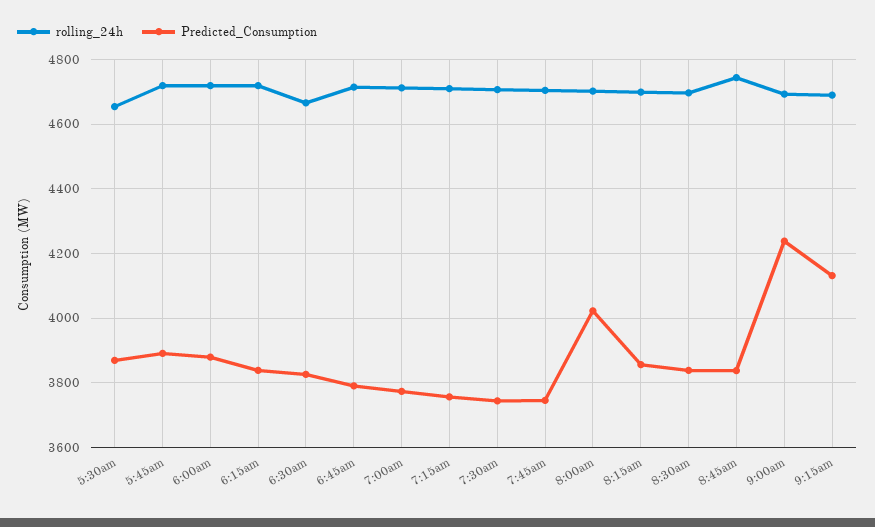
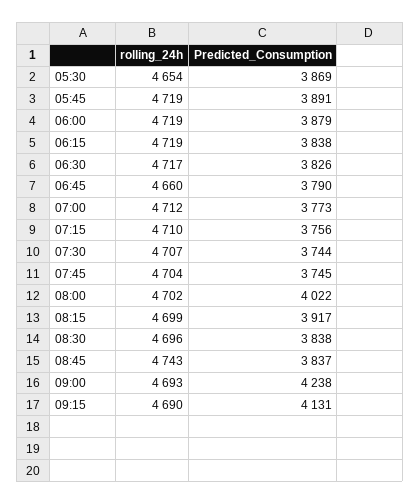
  {
    "rolling_24h": {
      "5:30am": 4654,
      "5:45am": 4719,
      "6:00am": 4719,
      "6:15am": 4719,
-     "6:30am": 4660,
+     "6:30am": 4717,
-     "6:45am": 4720,
+     "6:45am": 4660,
      "7:00am": 4712,
      "7:15am": 4710,
      "7:30am": 4707,
      "7:45am": 4704,
      "8:00am": 4702,
      "8:15am": 4699,
      "8:30am": 4696,
      "8:45am": 4743,
      "9:00am": 4693,
      "9:15am": 4690
    },
    "Predicted_Consumption": {
      "5:30am": 3869,
      "5:45am": 3891,
      "6:00am": 3879,
      "6:15am": 3838,
      "6:30am": 3826,
      "6:45am": 3790,
      "7:00am": 3773,
      "7:15am": 3756,
      "7:30am": 3744,
      "7:45am": 3745,
      "8:00am": 4022,
-     "8:15am": 3860,
+     "8:15am": 3917,
      "8:30am": 3838,
      "8:45am": 3837,
      "9:00am": 4238,
      "9:15am": 4131
    }
  }

